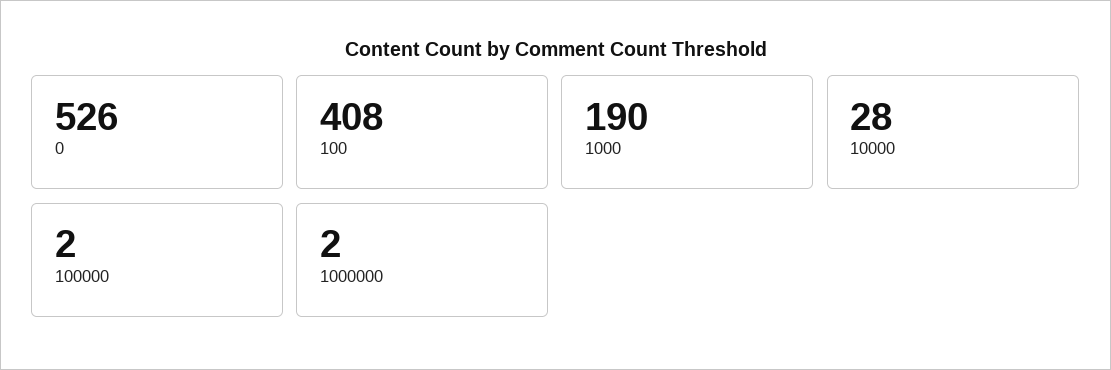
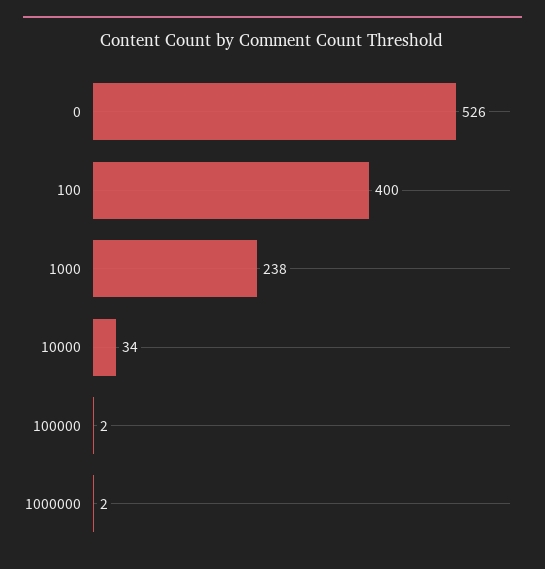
  {
    "0": 526,
-   "100": 408,
+   "100": 400,
-   "1000": 190,
+   "1000": 238,
-   "10000": 28,
+   "10000": 34,
    "100000": 2,
    "1000000": 2
  }

